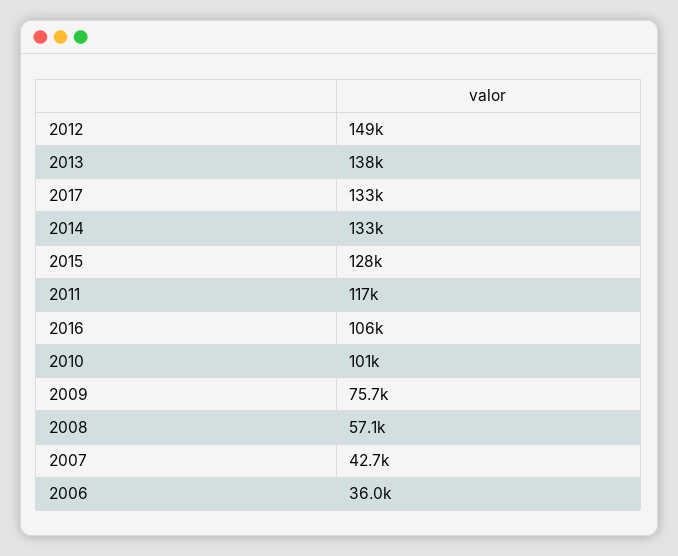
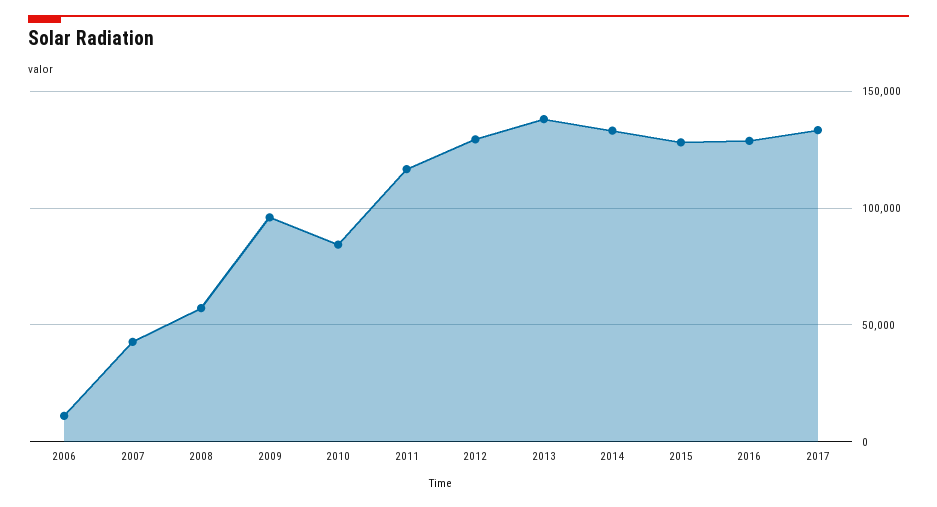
  {
-   "2012": 149000,
+   "2012": 130000,
    "2013": 138000,
    "2017": 133000,
    "2014": 133000,
    "2015": 128000,
    "2011": 117000,
-   "2016": 106000,
+   "2016": 130000,
-   "2010": 101000,
+   "2010": 85000,
-   "2009": 75700,
+   "2009": 95000,
    "2008": 57100,
    "2007": 42700,
-   "2006": 36000
+   "2006": 10000
  }

